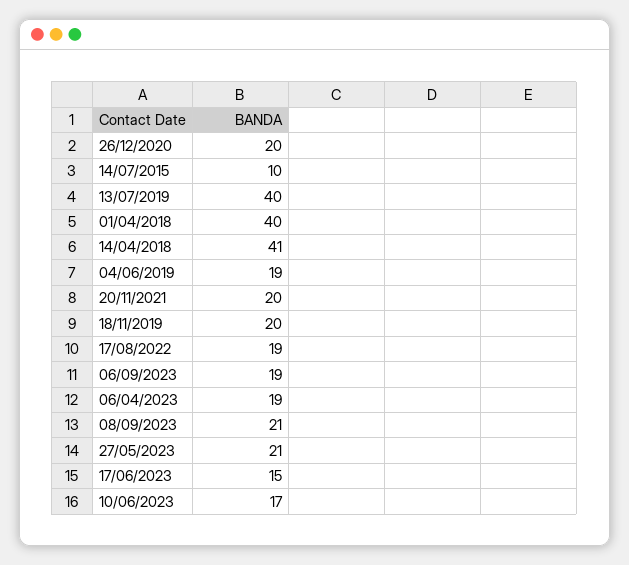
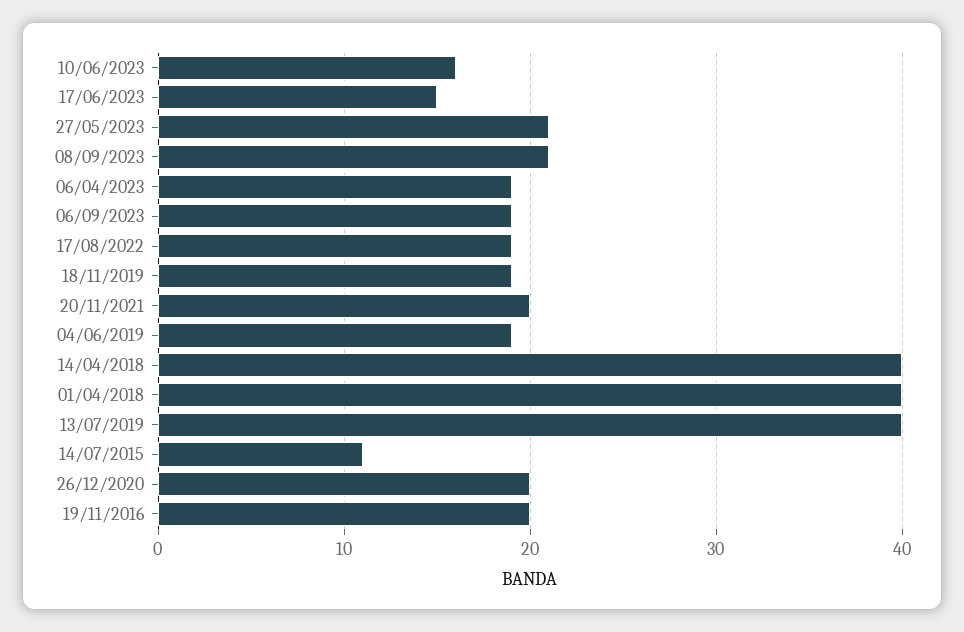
  {
    "26/12/2020": 20,
-   "14/07/2015": 10,
+   "14/07/2015": 11,
    "13/07/2019": 40,
    "01/04/2018": 40,
-   "14/04/2018": 41,
+   "14/04/2018": 40,
    "04/06/2019": 19,
    "20/11/2021": 20,
-   "18/11/2019": 20,
+   "18/11/2019": 19,
    "17/08/2022": 19,
    "06/09/2023": 19,
    "06/04/2023": 19,
    "08/09/2023": 21,
    "27/05/2023": 21,
    "17/06/2023": 15,
-   "10/06/2023": 17
+   "10/06/2023": 16,
+   "19/11/2016": 20
  }

